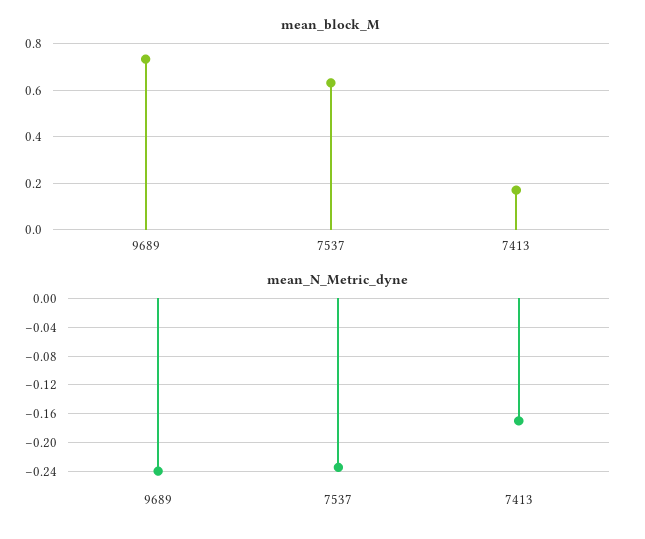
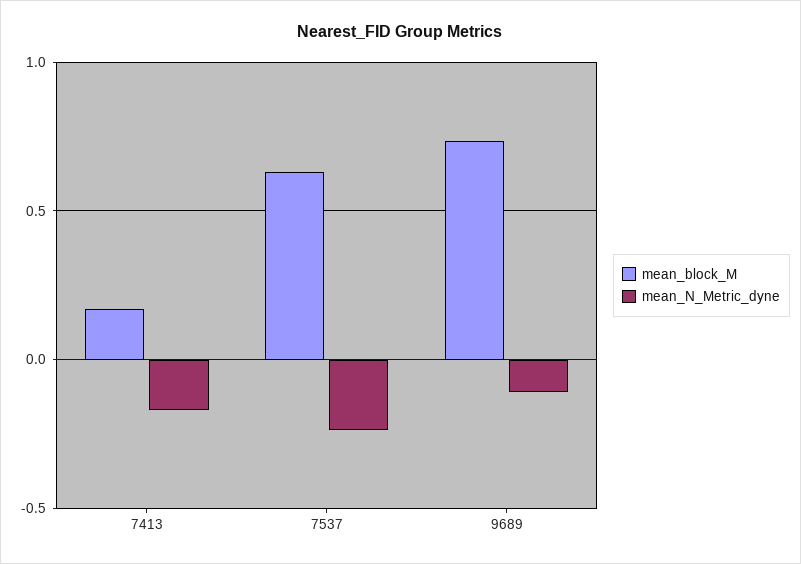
  {
    "mean_block_M": {
      "9689": 0.75,
      "7537": 0.65,
      "7413": 0.15
    },
    "mean_N_Metric_dyne": {
-     "9689": -0.24,
+     "9689": -0.1,
      "7537": -0.23,
      "7413": -0.17
    }
  }

